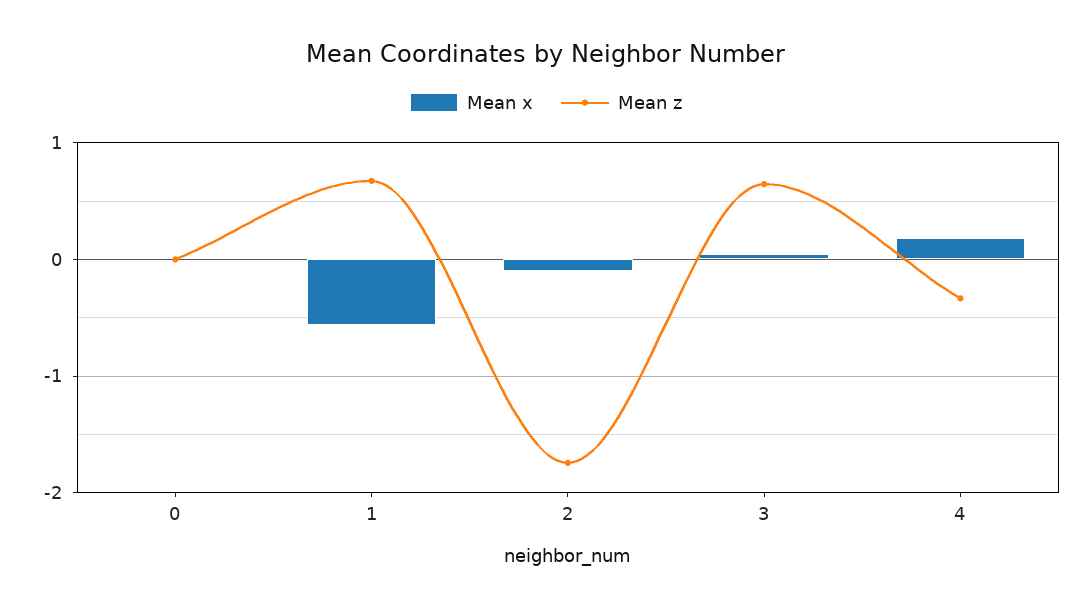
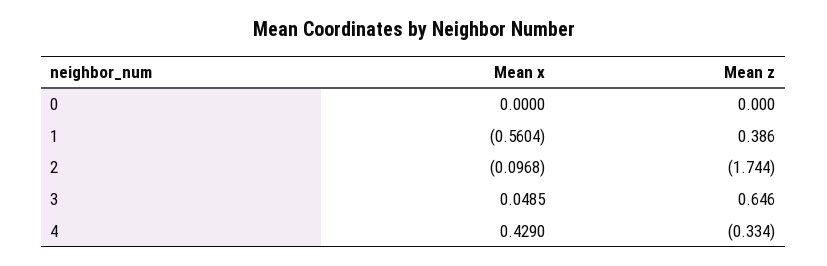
  {
    "Mean x": {
      "0": 0,
      "1": -0.5604,
      "2": -0.0968,
      "3": 0.0485,
-     "4": 0.2
+     "4": 0.429
    },
    "Mean z": {
      "0": 0,
-     "1": 0.7,
+     "1": 0.386,
      "2": -1.744,
      "3": 0.646,
      "4": -0.334
    }
  }

